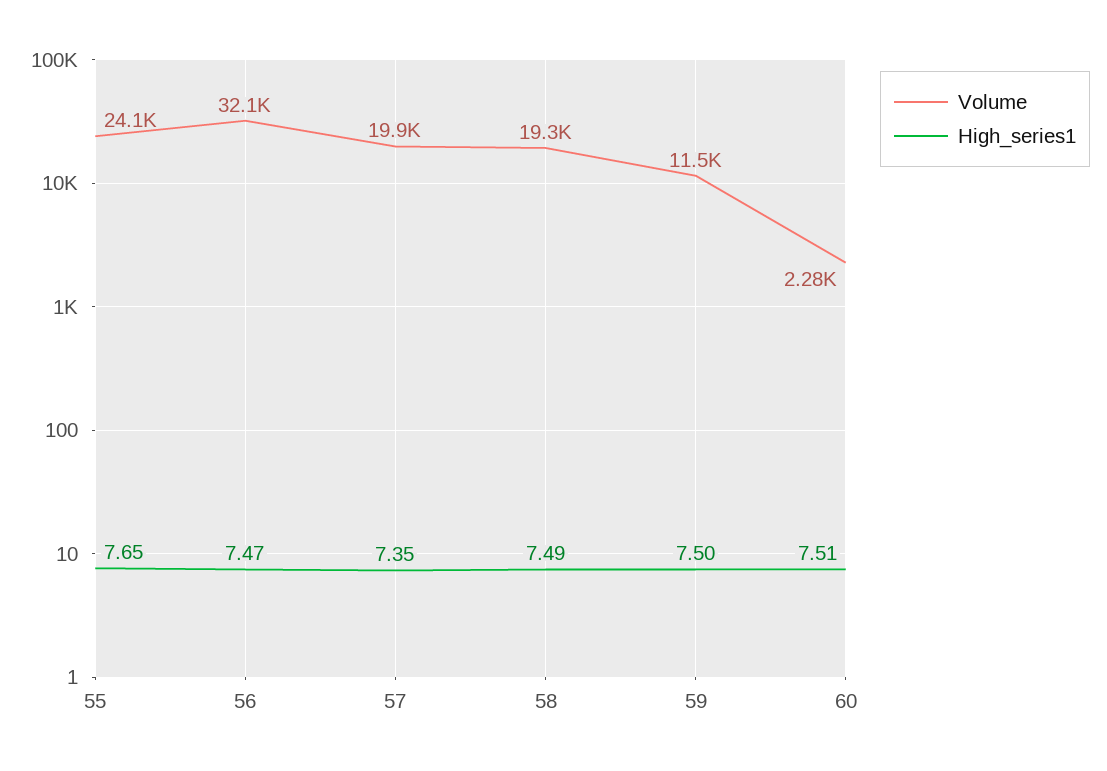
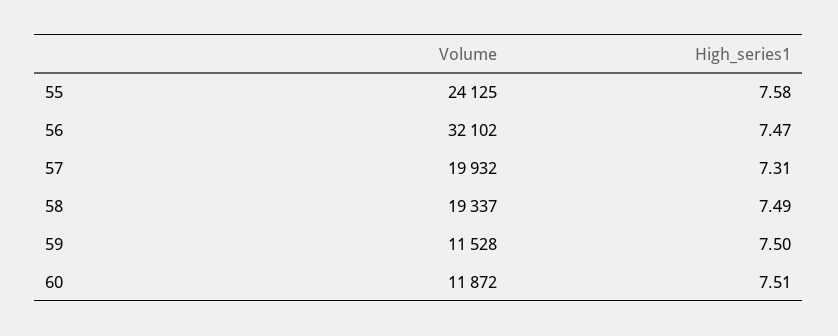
  {
    "Volume": {
      "55": 24125,
      "56": 32102,
      "57": 19932,
      "58": 19337,
      "59": 11528,
-     "60": 2280
+     "60": 11872
    },
    "High_series1": {
-     "55": 7.65,
+     "55": 7.58,
      "56": 7.47,
-     "57": 7.35,
+     "57": 7.31,
      "58": 7.49,
      "59": 7.5,
      "60": 7.51
    }
  }

